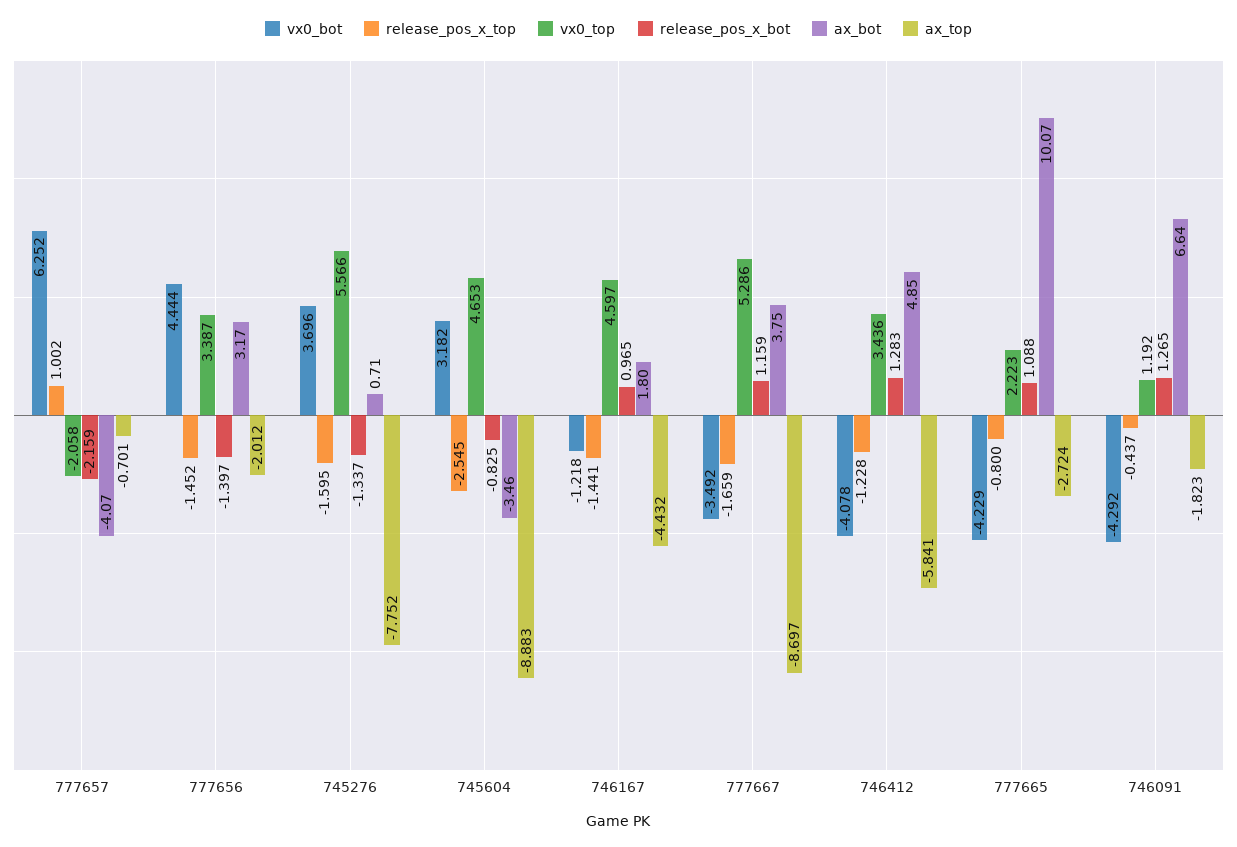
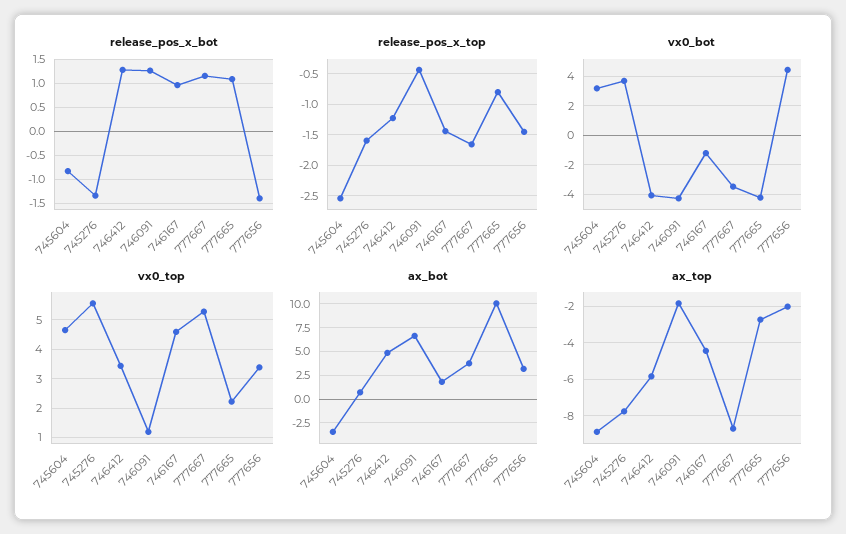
  {
    "vx0_bot": {
-     "777657": 6.252,
      "777656": 4.444,
      "745276": 3.696,
      "745604": 3.182,
      "746167": -1.218,
      "777667": -3.492,
      "746412": -4.078,
      "777665": -4.229,
      "746091": -4.292
    },
    "release_pos_x_top": {
-     "777657": 1.002,
      "777656": -1.452,
      "745276": -1.595,
      "745604": -2.545,
      "746167": -1.441,
      "777667": -1.659,
      "746412": -1.228,
      "777665": -0.8,
      "746091": -0.437
    },
    "vx0_top": {
-     "777657": -2.058,
      "777656": 3.387,
      "745276": 5.566,
      "745604": 4.653,
      "746167": 4.597,
      "777667": 5.286,
      "746412": 3.436,
      "777665": 2.223,
      "746091": 1.192
    },
    "release_pos_x_bot": {
-     "777657": -2.159,
      "777656": -1.397,
      "745276": -1.337,
      "745604": -0.825,
      "746167": 0.965,
      "777667": 1.159,
      "746412": 1.283,
      "777665": 1.088,
      "746091": 1.265
    },
    "ax_bot": {
-     "777657": -4.07,
      "777656": 3.17,
      "745276": 0.71,
      "745604": -3.46,
      "746167": 1.8,
      "777667": 3.75,
      "746412": 4.85,
      "777665": 10.07,
      "746091": 6.64
    },
    "ax_top": {
-     "777657": -0.701,
      "777656": -2.012,
      "745276": -7.752,
      "745604": -8.883,
      "746167": -4.432,
      "777667": -8.697,
      "746412": -5.841,
      "777665": -2.724,
      "746091": -1.823
    }
  }

